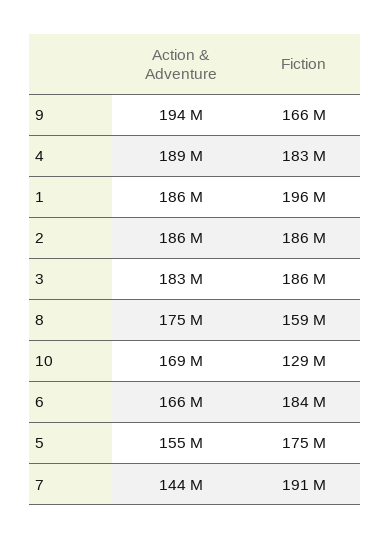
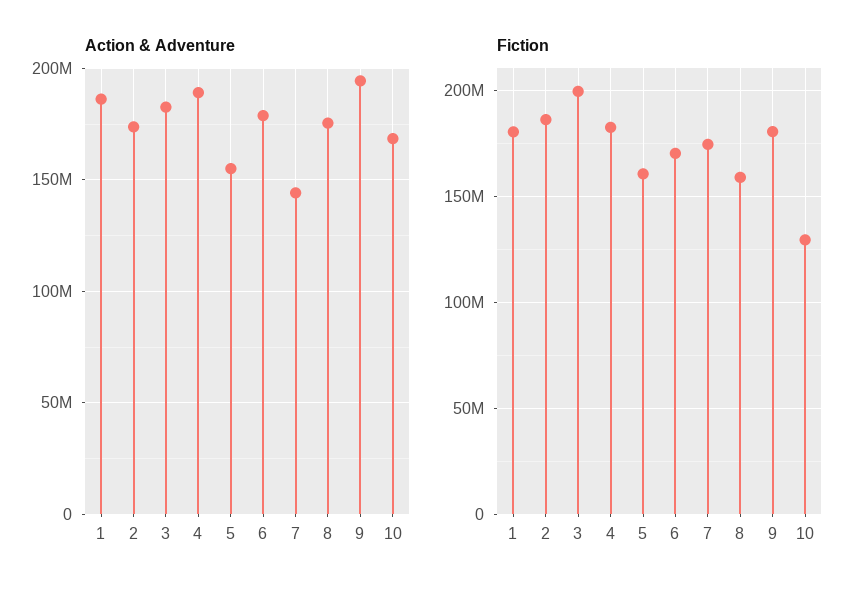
  {
    "Action & Adventure": {
      "9": 194000000,
      "4": 189000000,
      "1": 186000000,
-     "2": 186000000,
+     "2": 175000000,
      "3": 183000000,
      "8": 175000000,
      "10": 169000000,
-     "6": 166000000,
+     "6": 180000000,
      "5": 155000000,
      "7": 144000000
    },
    "Fiction": {
-     "9": 166000000,
+     "9": 180000000,
      "4": 183000000,
-     "1": 196000000,
+     "1": 180000000,
      "2": 186000000,
-     "3": 186000000,
+     "3": 200000000,
      "8": 159000000,
      "10": 129000000,
-     "6": 184000000,
+     "6": 170000000,
-     "5": 175000000,
+     "5": 160000000,
-     "7": 191000000
+     "7": 175000000
    }
  }

